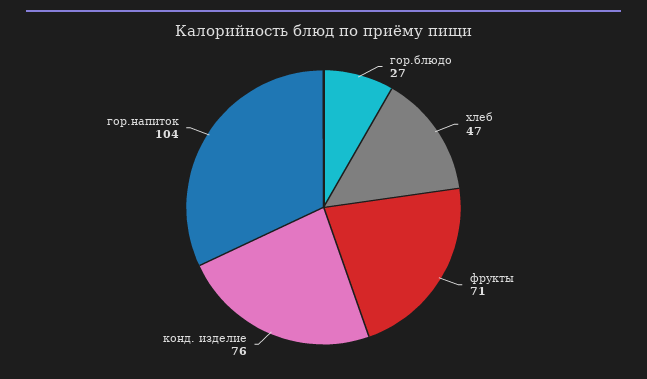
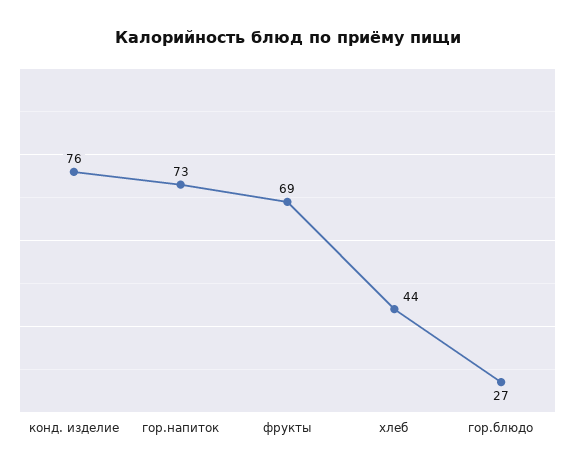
  {
    "гор.блюдо": 27,
-   "хлеб": 47,
+   "хлеб": 44,
-   "фрукты": 71,
+   "фрукты": 69,
    "конд. изделие": 76,
-   "гор.напиток": 104
+   "гор.напиток": 73
  }

